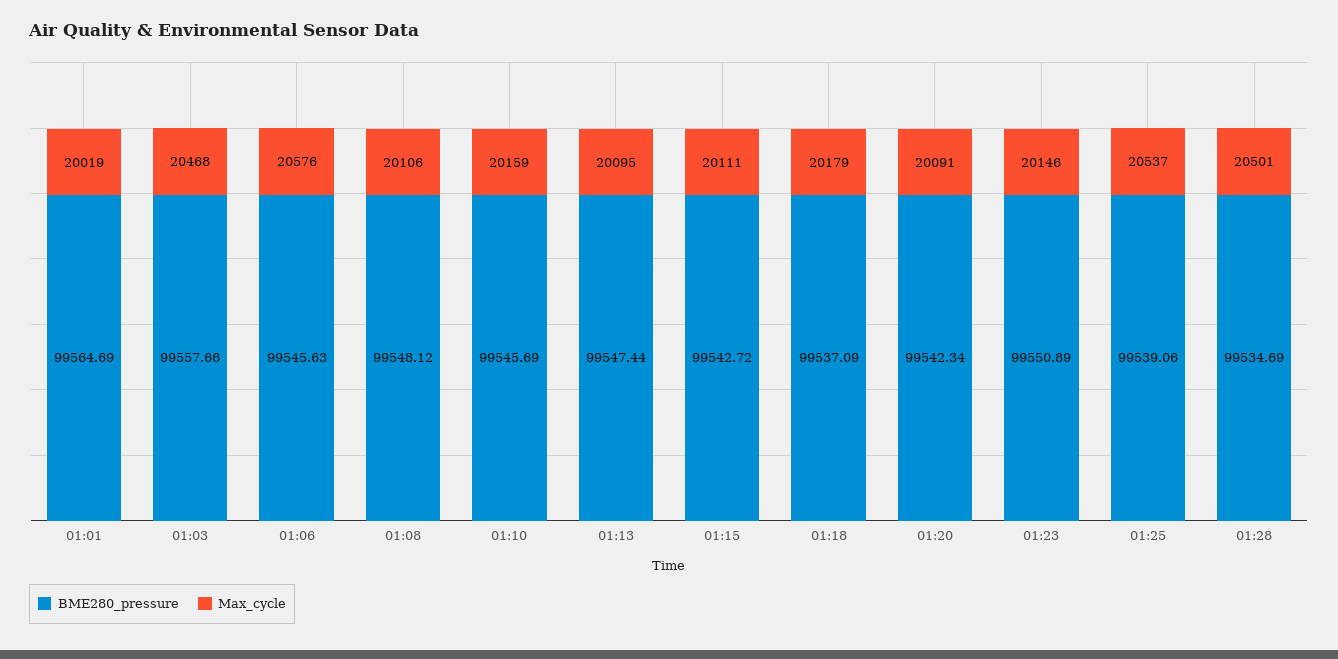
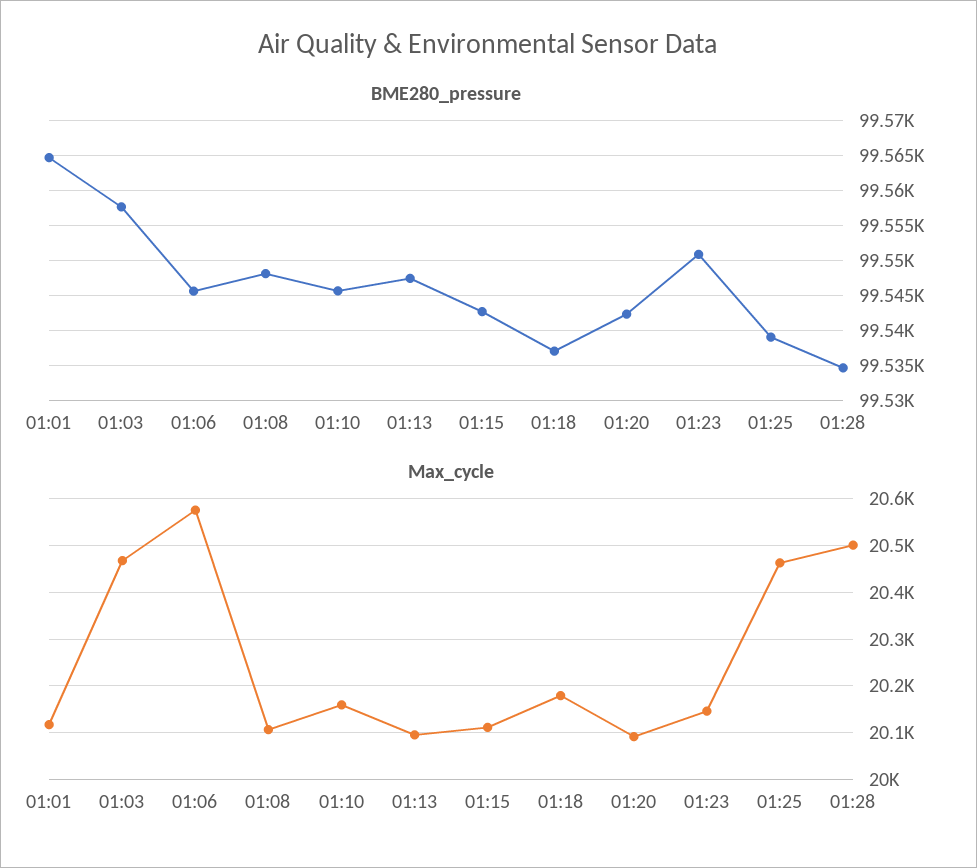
  {
    "BME280_pressure": {
      "01:01": 99564.69,
      "01:03": 99557.66,
      "01:06": 99545.63,
      "01:08": 99548.12,
      "01:10": 99545.69,
      "01:13": 99547.44,
      "01:15": 99542.72,
      "01:18": 99537.09,
      "01:20": 99542.34,
      "01:23": 99550.89,
      "01:25": 99539.06,
      "01:28": 99534.69
    },
    "Max_cycle": {
-     "01:01": 20019,
+     "01:01": 20120,
      "01:03": 20468,
      "01:06": 20576,
      "01:08": 20106,
      "01:10": 20159,
      "01:13": 20095,
      "01:15": 20111,
      "01:18": 20179,
      "01:20": 20091,
      "01:23": 20146,
-     "01:25": 20537,
+     "01:25": 20460,
      "01:28": 20501
    }
  }

